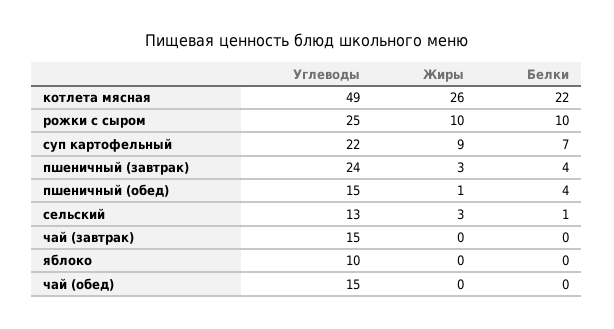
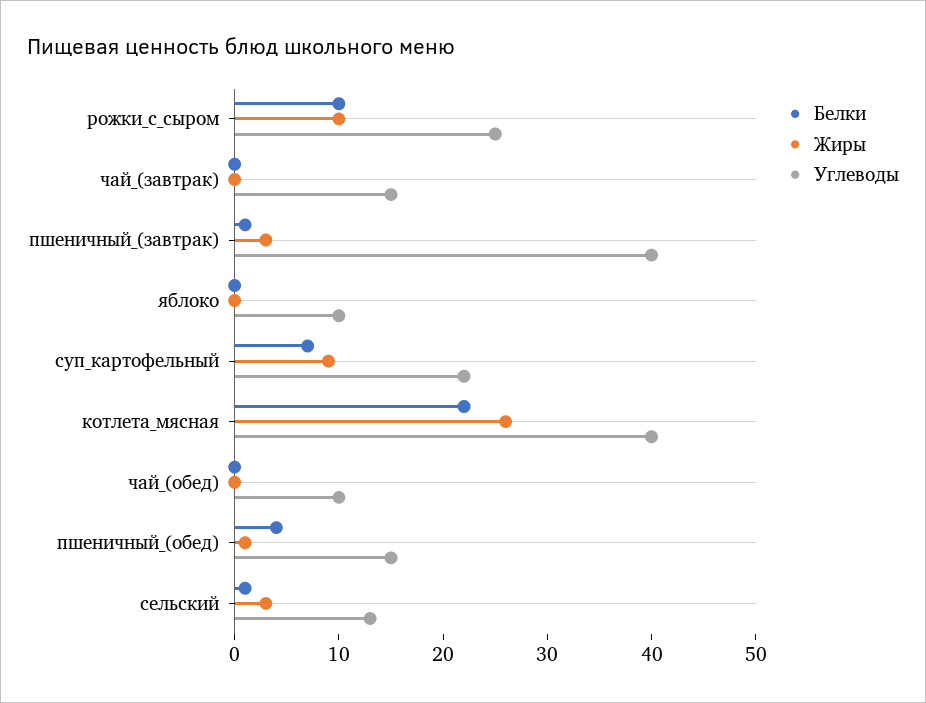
  {
    "Углеводы": {
-     "котлета мясная": 49,
+     "котлета мясная": 40,
      "рожки с сыром": 25,
      "суп картофельный": 22,
-     "пшеничный (завтрак)": 24,
+     "пшеничный (завтрак)": 40,
      "пшеничный (обед)": 15,
      "сельский": 13,
      "чай (завтрак)": 15,
      "яблоко": 10,
-     "чай (обед)": 15
+     "чай (обед)": 10
    },
    "Жиры": {
      "котлета мясная": 26,
      "рожки с сыром": 10,
      "суп картофельный": 9,
      "пшеничный (завтрак)": 3,
      "пшеничный (обед)": 1,
      "сельский": 3,
      "чай (завтрак)": 0,
      "яблоко": 0,
      "чай (обед)": 0
    },
    "Белки": {
      "котлета мясная": 22,
      "рожки с сыром": 10,
      "суп картофельный": 7,
-     "пшеничный (завтрак)": 4,
+     "пшеничный (завтрак)": 1,
      "пшеничный (обед)": 4,
      "сельский": 1,
      "чай (завтрак)": 0,
      "яблоко": 0,
      "чай (обед)": 0
    }
  }

